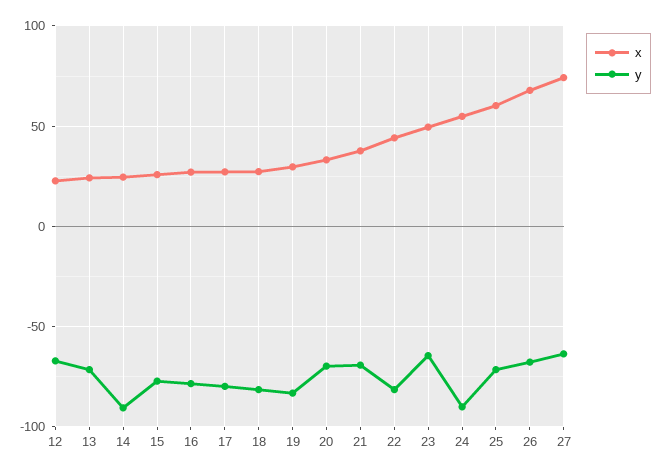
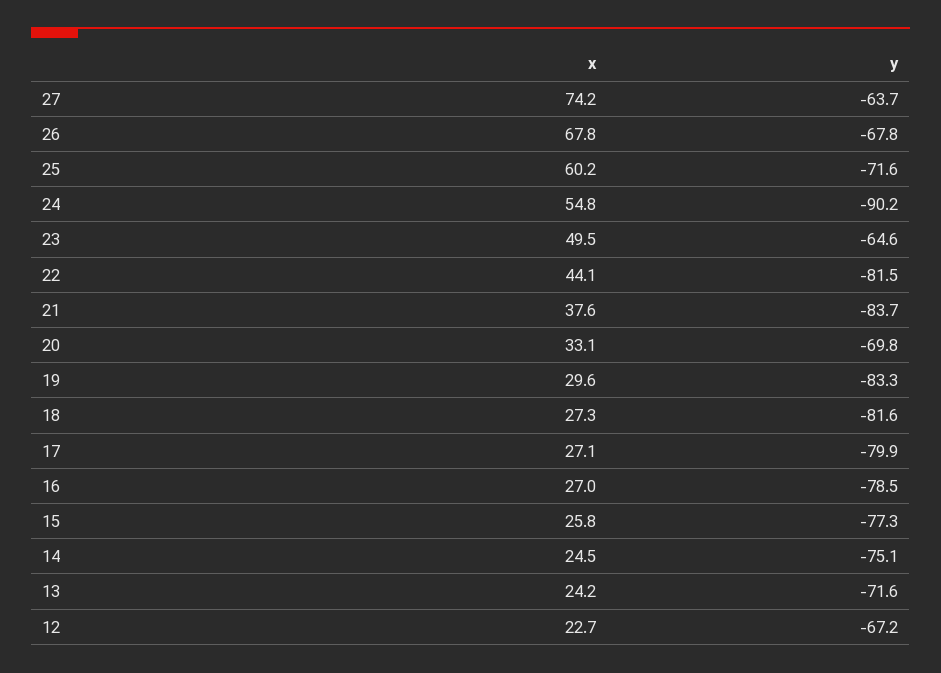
  {
    "x": {
      "12": 22.7,
      "13": 24.2,
      "14": 24.5,
      "15": 25.8,
      "16": 27,
      "17": 27.1,
      "18": 27.3,
      "19": 29.6,
      "20": 33.1,
      "21": 37.6,
      "22": 44.1,
      "23": 49.5,
      "24": 54.8,
      "25": 60.2,
      "26": 67.8,
      "27": 74.2
    },
    "y": {
      "12": -67.2,
      "13": -71.6,
-     "14": -90,
+     "14": -75.1,
      "15": -77.3,
      "16": -78.5,
      "17": -79.9,
      "18": -81.6,
      "19": -83.3,
      "20": -69.8,
-     "21": -70,
+     "21": -83.7,
      "22": -81.5,
      "23": -64.6,
      "24": -90.2,
      "25": -71.6,
      "26": -67.8,
      "27": -63.7
    }
  }

